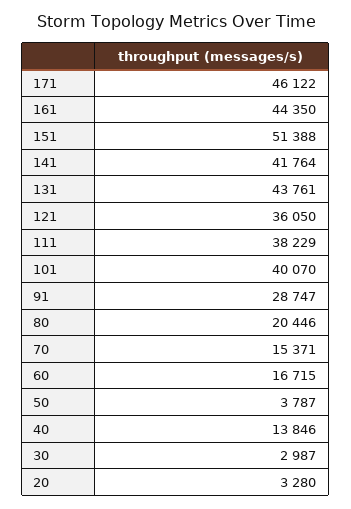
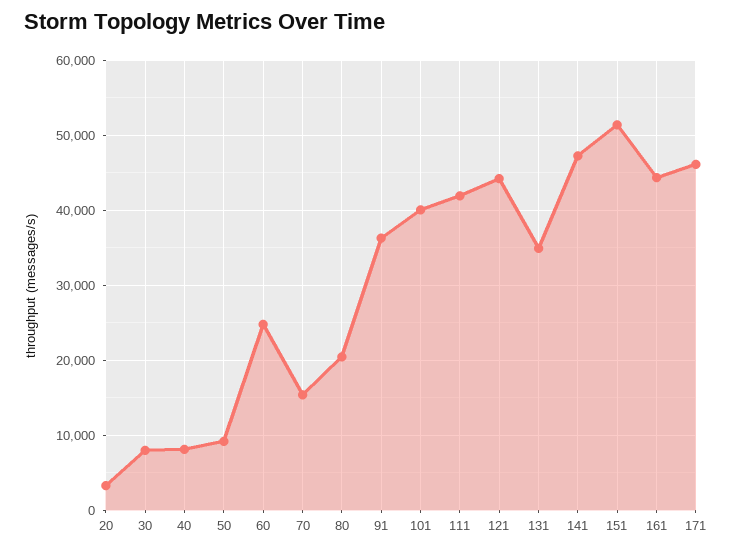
  {
    "171": 46122,
    "161": 44350,
    "151": 51388,
-   "141": 41764,
+   "141": 47000,
-   "131": 43761,
+   "131": 35000,
-   "121": 36050,
+   "121": 44000,
-   "111": 38229,
+   "111": 42000,
    "101": 40070,
-   "91": 28747,
+   "91": 36000,
    "80": 20446,
    "70": 15371,
-   "60": 16715,
+   "60": 25000,
-   "50": 3787,
+   "50": 9000,
-   "40": 13846,
+   "40": 8000,
-   "30": 2987,
+   "30": 8000,
    "20": 3280
  }

